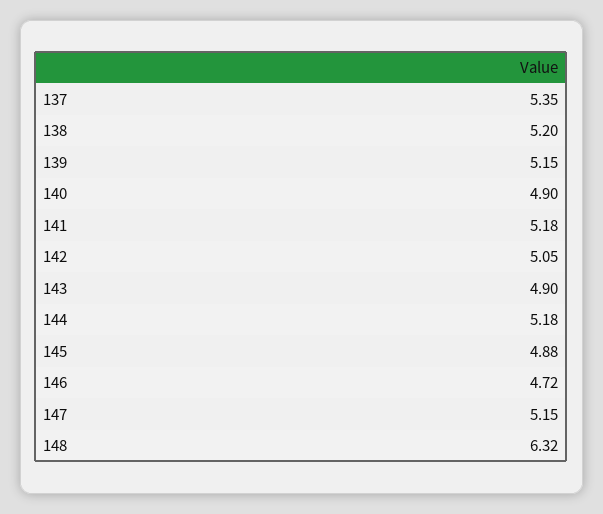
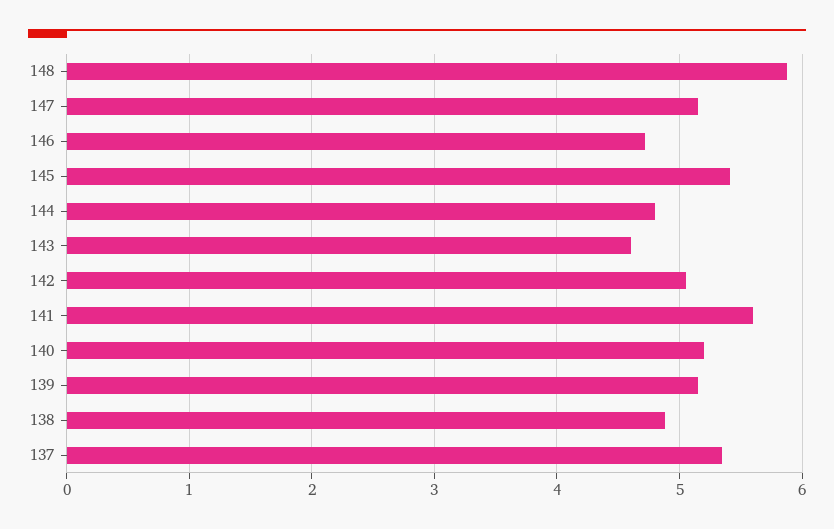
  {
    "137": 5.35,
-   "138": 5.2,
+   "138": 4.9,
    "139": 5.15,
-   "140": 4.9,
+   "140": 5.2,
-   "141": 5.18,
+   "141": 5.6,
    "142": 5.05,
-   "143": 4.9,
+   "143": 4.6,
-   "144": 5.18,
+   "144": 4.8,
-   "145": 4.88,
+   "145": 5.4,
    "146": 4.72,
    "147": 5.15,
-   "148": 6.32
+   "148": 5.9
  }

